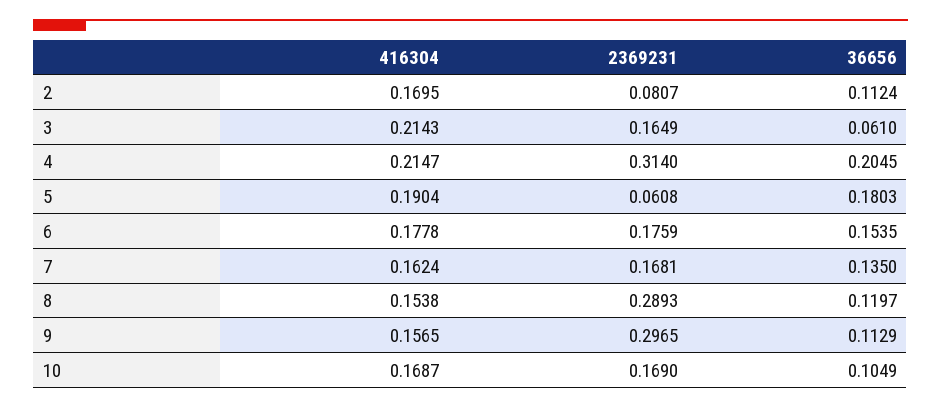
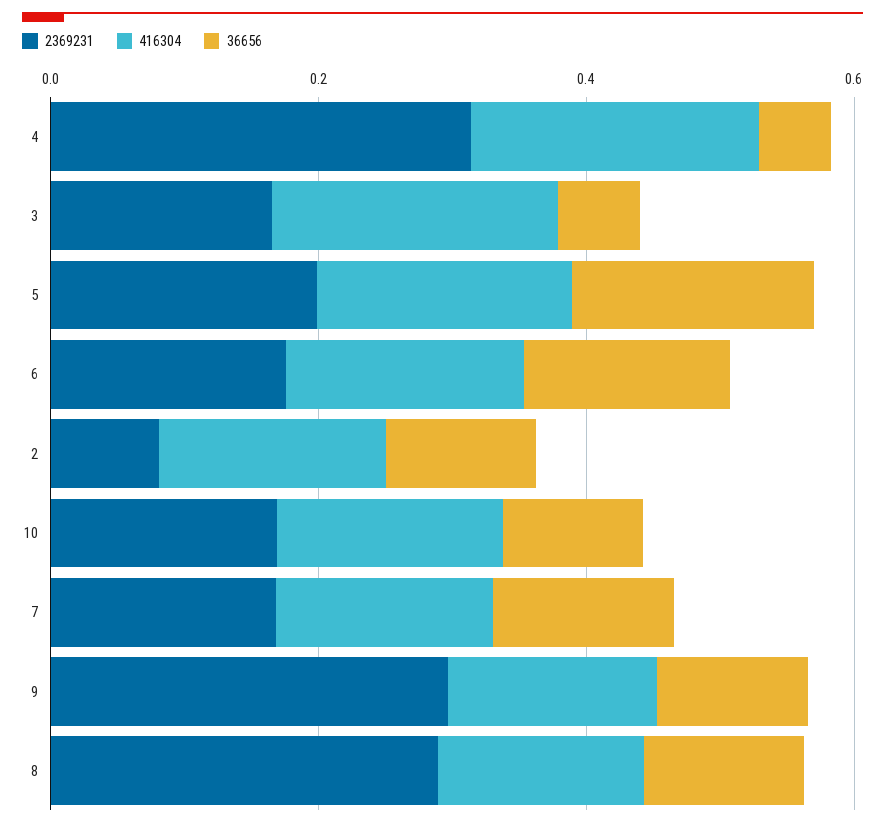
  {
    "416304": {
      "2": 0.1695,
      "3": 0.2143,
      "4": 0.2147,
      "5": 0.1904,
      "6": 0.1778,
      "7": 0.1624,
      "8": 0.1538,
      "9": 0.1565,
      "10": 0.1687
    },
    "2369231": {
      "2": 0.0807,
      "3": 0.1649,
      "4": 0.314,
-     "5": 0.0608,
+     "5": 0.2,
      "6": 0.1759,
      "7": 0.1681,
      "8": 0.2893,
      "9": 0.2965,
      "10": 0.169
    },
    "36656": {
      "2": 0.1124,
      "3": 0.061,
-     "4": 0.2045,
+     "4": 0.05,
      "5": 0.1803,
      "6": 0.1535,
      "7": 0.135,
      "8": 0.1197,
      "9": 0.1129,
      "10": 0.1049
    }
  }

